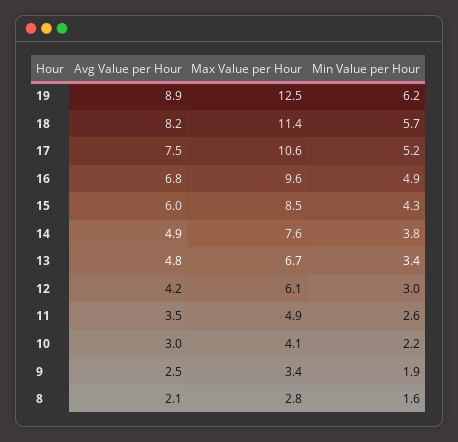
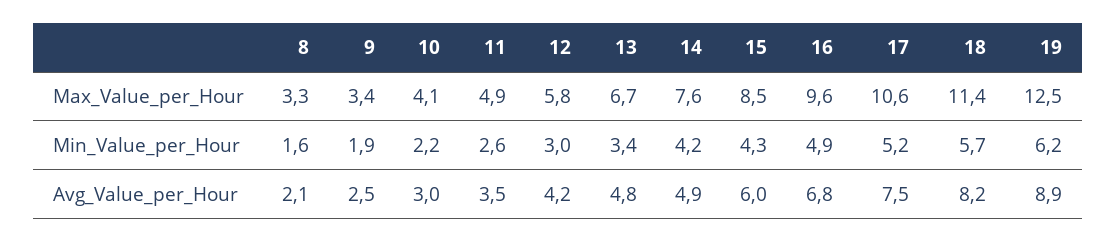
  {
    "Avg Value per Hour": {
      "19": 8.9,
      "18": 8.2,
      "17": 7.5,
      "16": 6.8,
      "15": 6,
      "14": 4.9,
      "13": 4.8,
      "12": 4.2,
      "11": 3.5,
      "10": 3,
      "9": 2.5,
      "8": 2.1
    },
    "Max Value per Hour": {
      "19": 12.5,
      "18": 11.4,
      "17": 10.6,
      "16": 9.6,
      "15": 8.5,
      "14": 7.6,
      "13": 6.7,
-     "12": 6.1,
+     "12": 5.8,
      "11": 4.9,
      "10": 4.1,
      "9": 3.4,
-     "8": 2.8
+     "8": 3.3
    },
    "Min Value per Hour": {
      "19": 6.2,
      "18": 5.7,
      "17": 5.2,
      "16": 4.9,
      "15": 4.3,
-     "14": 3.8,
+     "14": 4.2,
      "13": 3.4,
      "12": 3,
      "11": 2.6,
      "10": 2.2,
      "9": 1.9,
      "8": 1.6
    }
  }

